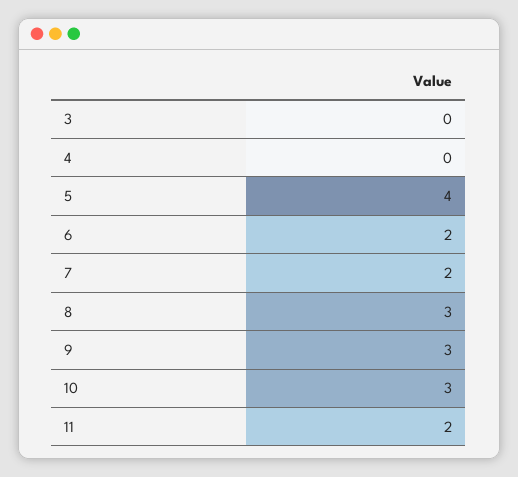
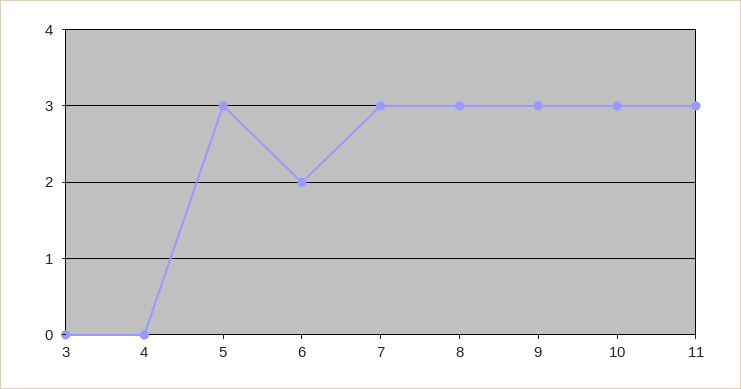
  {
    "3": 0,
    "4": 0,
-   "5": 4,
+   "5": 3,
    "6": 2,
-   "7": 2,
+   "7": 3,
    "8": 3,
    "9": 3,
    "10": 3,
-   "11": 2
+   "11": 3
  }

